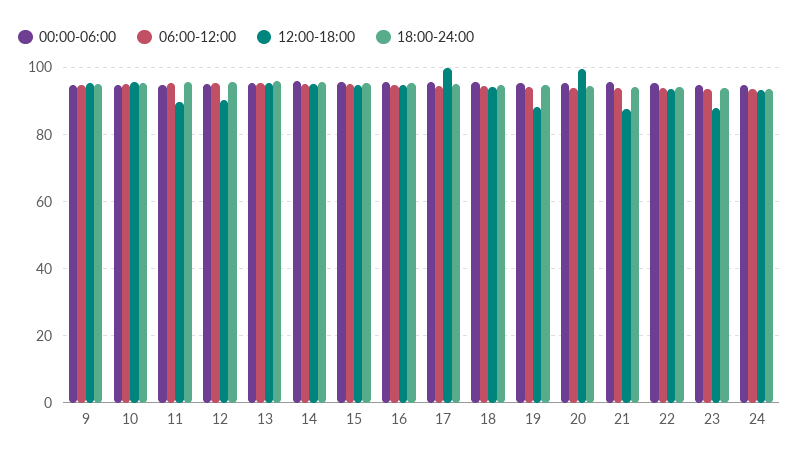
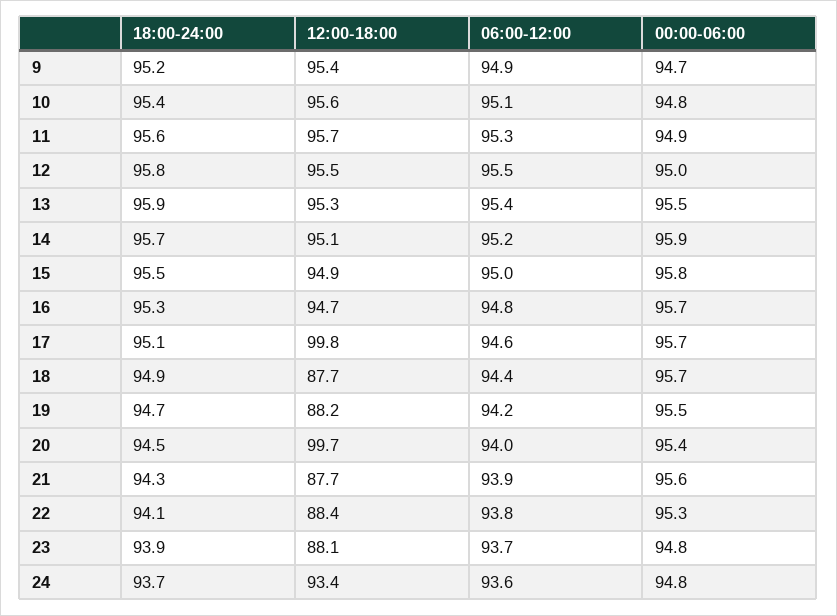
  {
    "00:00-06:00": {
      "9": 94.7,
      "10": 94.8,
      "11": 94.9,
      "12": 95,
      "13": 95.5,
      "14": 95.9,
      "15": 95.8,
      "16": 95.7,
      "17": 95.7,
      "18": 95.7,
      "19": 95.5,
      "20": 95.4,
      "21": 95.6,
      "22": 95.3,
      "23": 94.8,
      "24": 94.8
    },
    "06:00-12:00": {
      "9": 94.9,
      "10": 95.1,
      "11": 95.3,
      "12": 95.5,
      "13": 95.4,
      "14": 95.2,
      "15": 95,
      "16": 94.8,
      "17": 94.6,
      "18": 94.4,
      "19": 94.2,
      "20": 94,
      "21": 93.9,
      "22": 93.8,
      "23": 93.7,
      "24": 93.6
    },
    "12:00-18:00": {
      "9": 95.4,
      "10": 95.6,
-     "11": 90,
+     "11": 95.7,
-     "12": 90,
+     "12": 95.5,
      "13": 95.3,
      "14": 95.1,
      "15": 94.9,
      "16": 94.7,
      "17": 99.8,
-     "18": 94,
+     "18": 87.7,
      "19": 88.2,
      "20": 99.7,
      "21": 87.7,
-     "22": 94,
+     "22": 88.4,
      "23": 88.1,
      "24": 93.4
    },
    "18:00-24:00": {
      "9": 95.2,
      "10": 95.4,
      "11": 95.6,
      "12": 95.8,
      "13": 95.9,
      "14": 95.7,
      "15": 95.5,
      "16": 95.3,
      "17": 95.1,
      "18": 94.9,
      "19": 94.7,
      "20": 94.5,
      "21": 94.3,
      "22": 94.1,
      "23": 93.9,
      "24": 93.7
    }
  }

